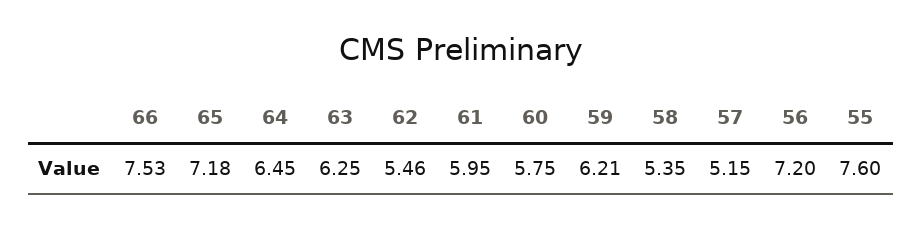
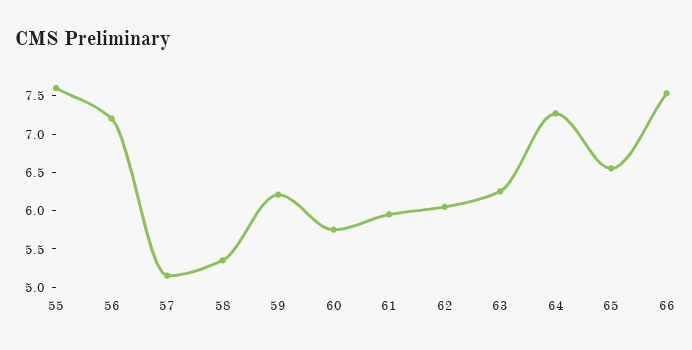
  {
    "66": 7.53,
-   "65": 7.18,
+   "65": 6.5,
-   "64": 6.45,
+   "64": 7.25,
    "63": 6.25,
-   "62": 5.46,
+   "62": 6,
    "61": 5.95,
    "60": 5.75,
    "59": 6.21,
    "58": 5.35,
    "57": 5.15,
    "56": 7.2,
    "55": 7.6
  }

